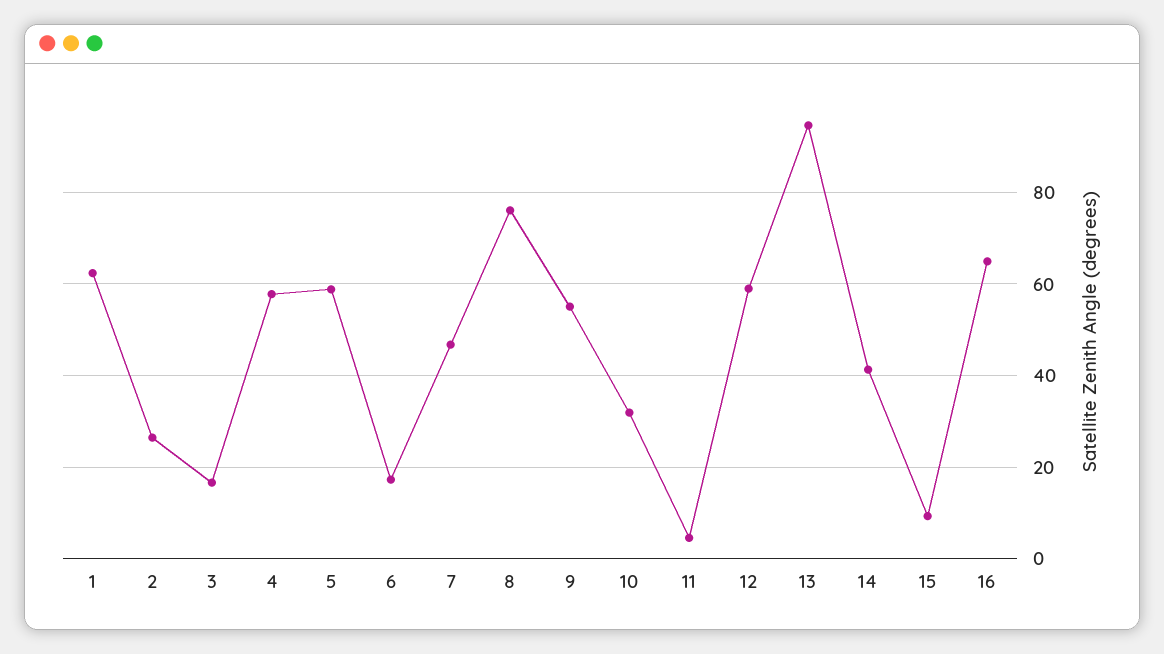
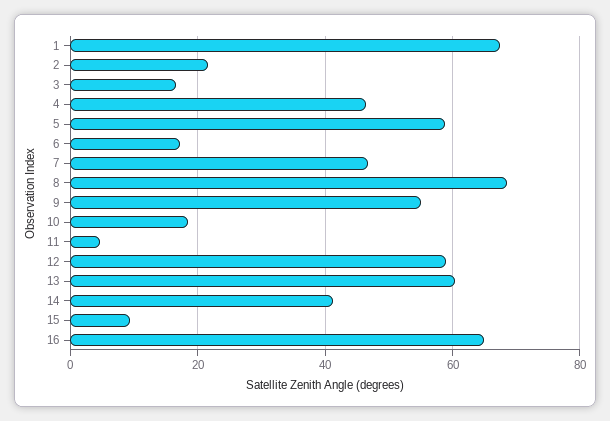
  {
-   "1": 62,
+   "1": 68,
-   "2": 26,
+   "2": 22,
    "3": 16,
-   "4": 58,
+   "4": 46,
    "5": 58,
    "6": 18,
    "7": 46,
-   "8": 76,
+   "8": 68,
    "9": 56,
-   "10": 32,
+   "10": 18,
    "11": 4,
    "12": 60,
-   "13": 94,
+   "13": 60,
    "14": 42,
    "15": 10,
    "16": 64
  }

